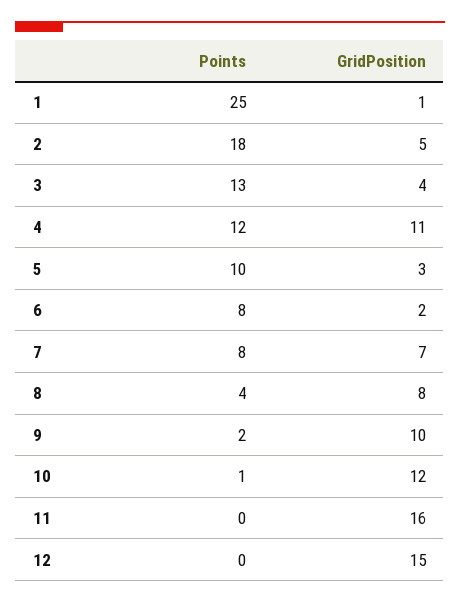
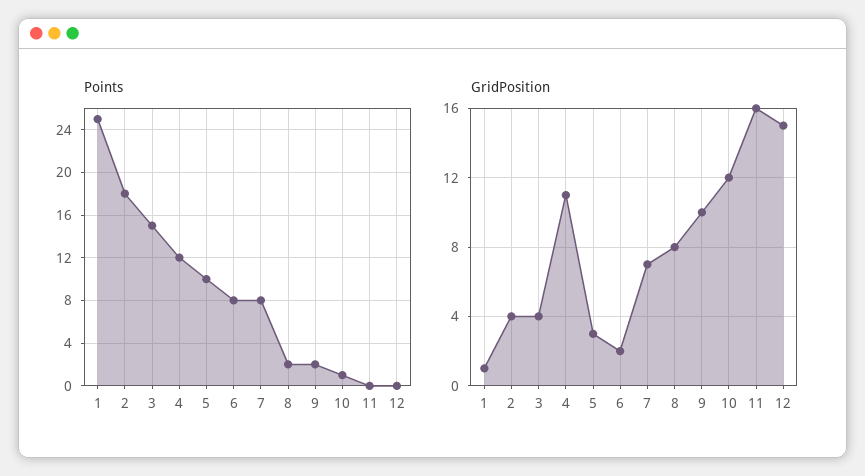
  {
    "Points": {
      "1": 25,
      "2": 18,
-     "3": 13,
+     "3": 15,
      "4": 12,
      "5": 10,
      "6": 8,
      "7": 8,
-     "8": 4,
+     "8": 2,
      "9": 2,
      "10": 1,
      "11": 0,
      "12": 0
    },
    "GridPosition": {
      "1": 1,
-     "2": 5,
+     "2": 4,
      "3": 4,
      "4": 11,
      "5": 3,
      "6": 2,
      "7": 7,
      "8": 8,
      "9": 10,
      "10": 12,
      "11": 16,
      "12": 15
    }
  }

